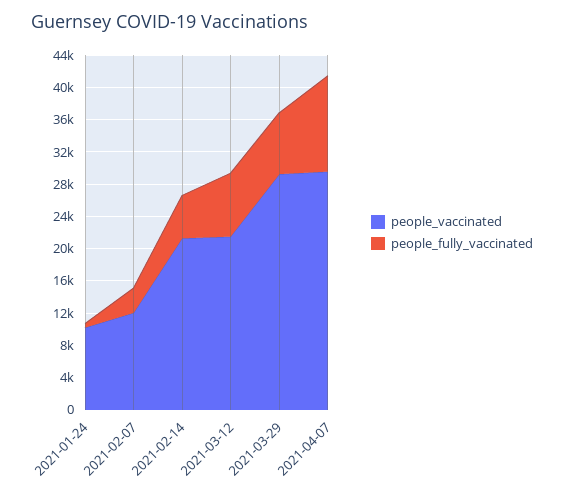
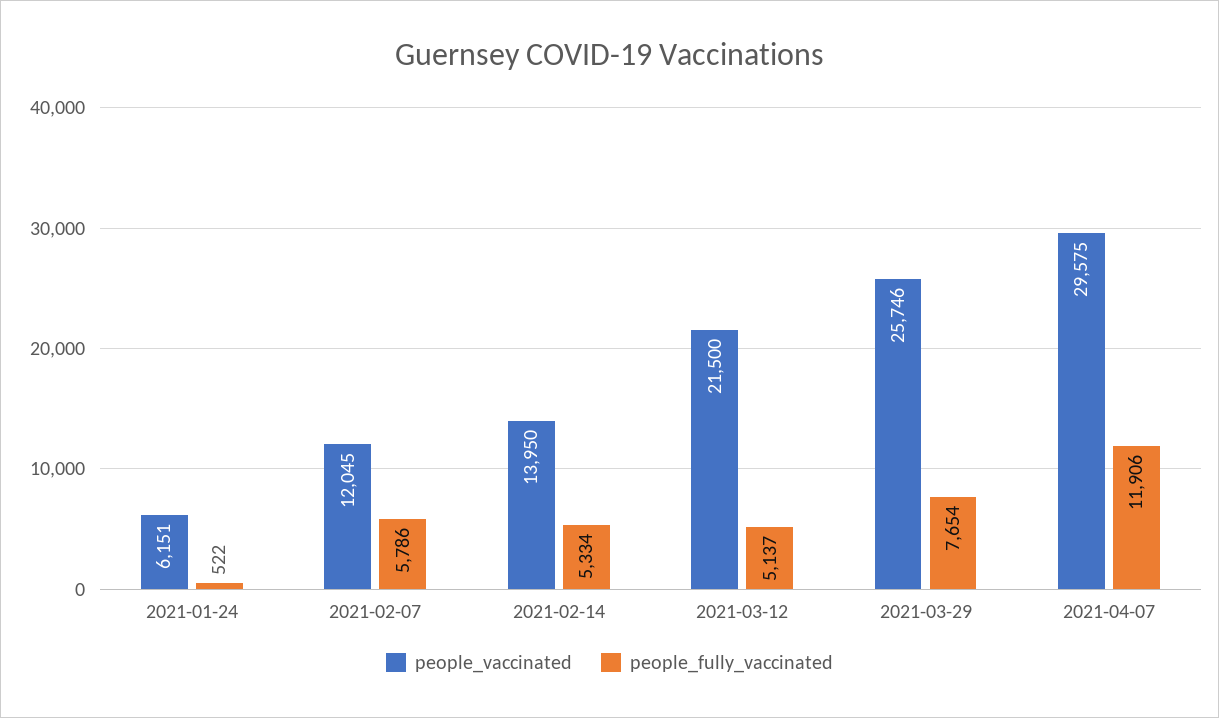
  {
    "people_vaccinated": {
-     "2021-01-24": 10000,
+     "2021-01-24": 6151,
      "2021-02-07": 12045,
-     "2021-02-14": 21000,
+     "2021-02-14": 13950,
      "2021-03-12": 21500,
-     "2021-03-29": 29000,
+     "2021-03-29": 25746,
      "2021-04-07": 29575
    },
    "people_fully_vaccinated": {
      "2021-01-24": 522,
-     "2021-02-07": 3000,
+     "2021-02-07": 5786,
      "2021-02-14": 5334,
-     "2021-03-12": 8000,
+     "2021-03-12": 5137,
      "2021-03-29": 7654,
      "2021-04-07": 11906
    }
  }

